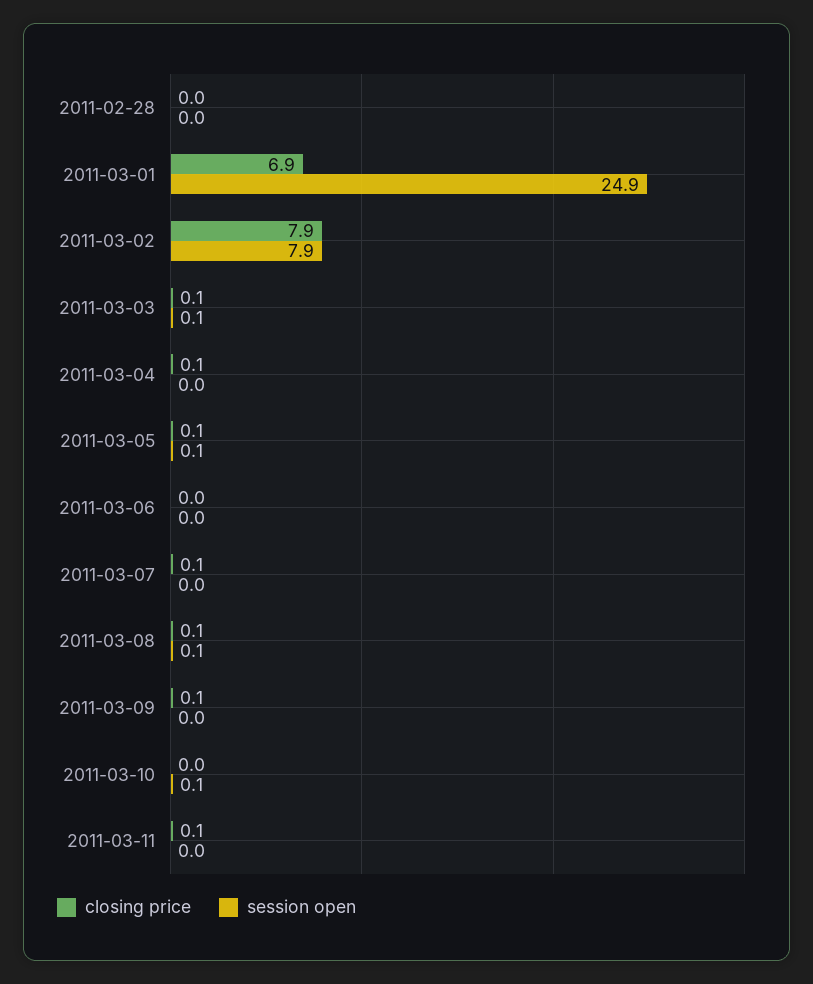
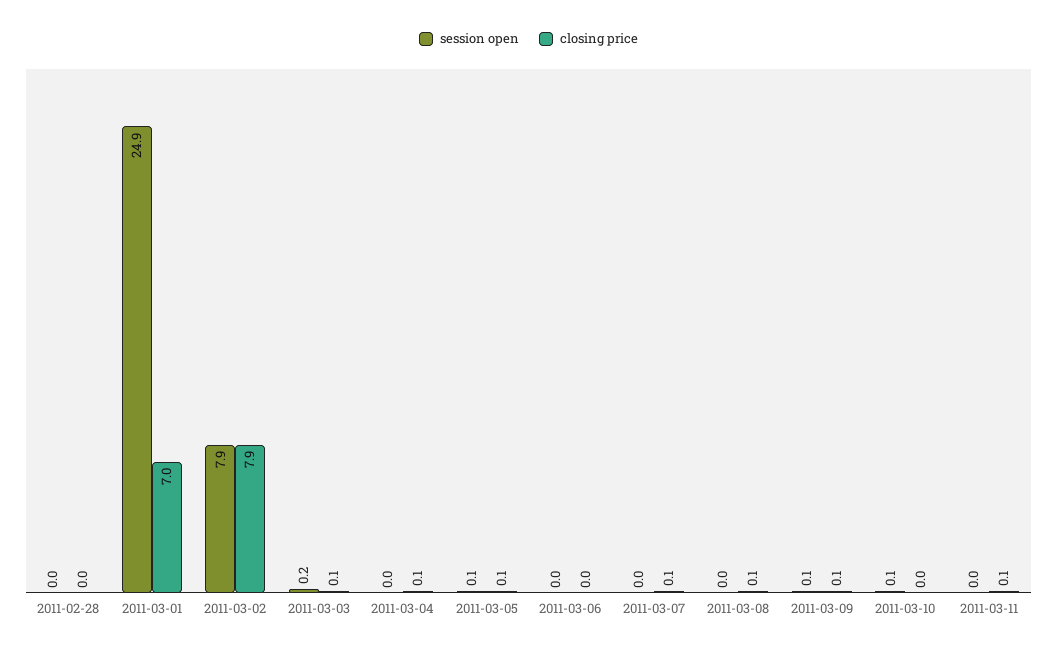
  {
    "closing price": {
      "2011-02-28": 0,
-     "2011-03-01": 6.9,
+     "2011-03-01": 7,
      "2011-03-02": 7.9,
      "2011-03-03": 0.1,
      "2011-03-04": 0.1,
      "2011-03-05": 0.1,
      "2011-03-06": 0,
      "2011-03-07": 0.1,
      "2011-03-08": 0.1,
      "2011-03-09": 0.1,
      "2011-03-10": 0,
      "2011-03-11": 0.1
    },
    "session open": {
      "2011-02-28": 0,
      "2011-03-01": 24.9,
      "2011-03-02": 7.9,
-     "2011-03-03": 0.1,
+     "2011-03-03": 0.2,
      "2011-03-04": 0,
      "2011-03-05": 0.1,
      "2011-03-06": 0,
      "2011-03-07": 0,
-     "2011-03-08": 0.1,
+     "2011-03-08": 0,
-     "2011-03-09": 0,
+     "2011-03-09": 0.1,
      "2011-03-10": 0.1,
      "2011-03-11": 0
    }
  }

